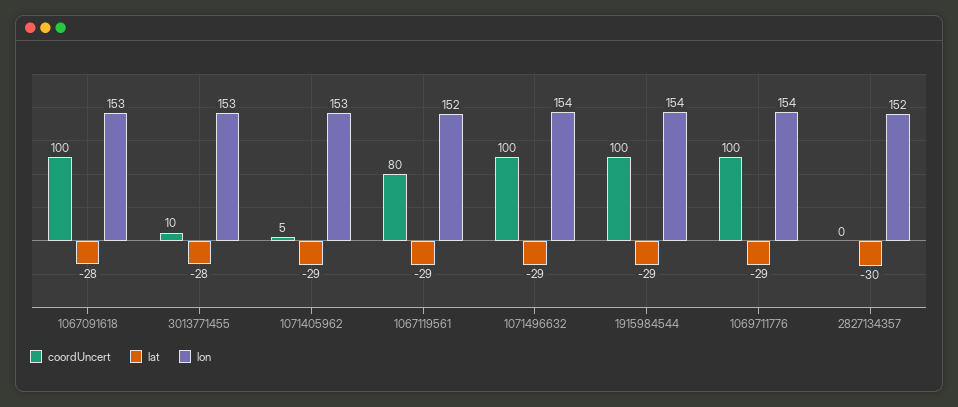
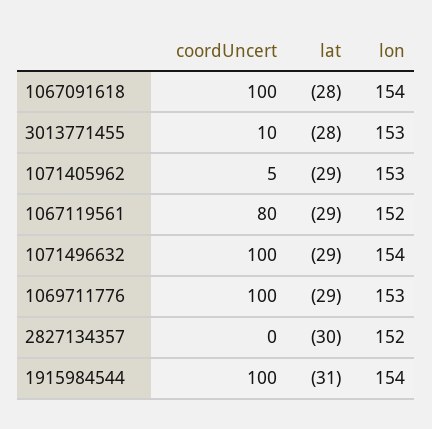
  {
    "coordUncert": {
      "1067091618": 100,
      "3013771455": 10,
      "1071405962": 5,
      "1067119561": 80,
      "1071496632": 100,
      "1915984544": 100,
      "1069711776": 100,
      "2827134357": 0
    },
    "lat": {
      "1067091618": -28,
      "3013771455": -28,
      "1071405962": -29,
      "1067119561": -29,
      "1071496632": -29,
-     "1915984544": -29,
+     "1915984544": -31,
      "1069711776": -29,
      "2827134357": -30
    },
    "lon": {
-     "1067091618": 153,
+     "1067091618": 154,
      "3013771455": 153,
      "1071405962": 153,
      "1067119561": 152,
      "1071496632": 154,
      "1915984544": 154,
-     "1069711776": 154,
+     "1069711776": 153,
      "2827134357": 152
    }
  }

